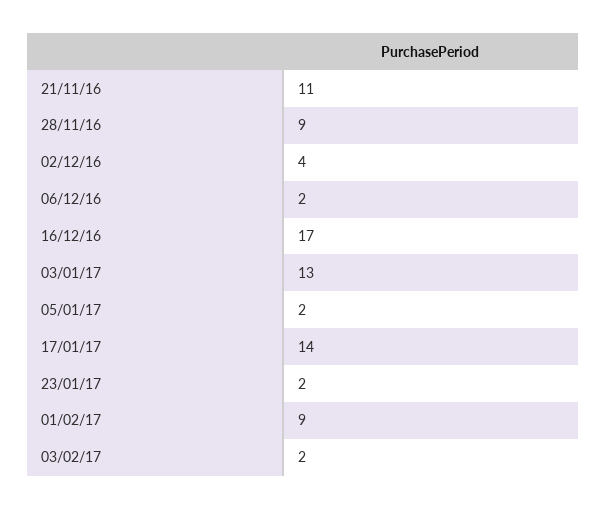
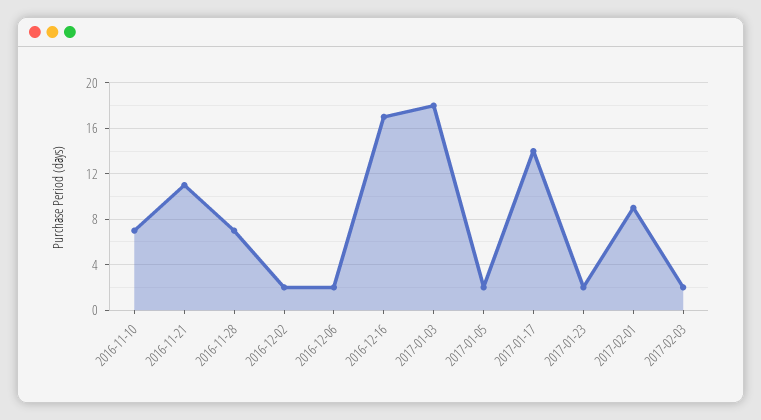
  {
    "21/11/16": 11,
-   "28/11/16": 9,
+   "28/11/16": 7,
-   "02/12/16": 4,
+   "02/12/16": 2,
    "06/12/16": 2,
    "16/12/16": 17,
-   "03/01/17": 13,
+   "03/01/17": 18,
    "05/01/17": 2,
    "17/01/17": 14,
    "23/01/17": 2,
    "01/02/17": 9,
-   "03/02/17": 2
+   "03/02/17": 2,
+   "2016-11-10": 7
  }

